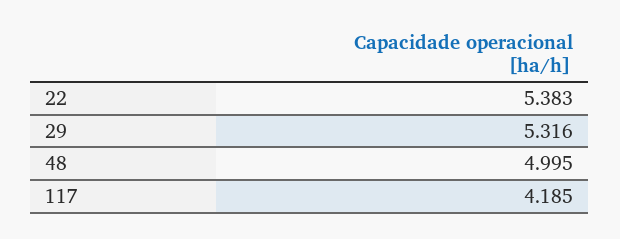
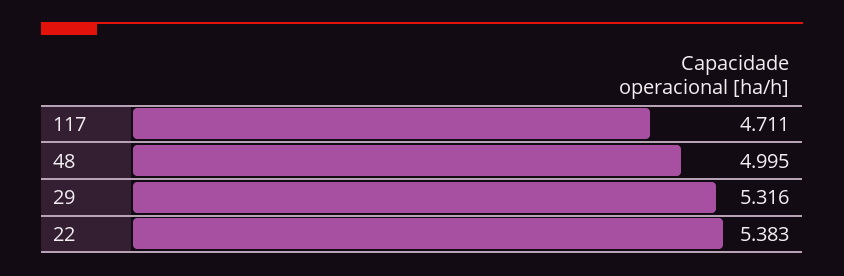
  {
    "22": 5.383,
    "29": 5.316,
    "48": 4.995,
-   "117": 4.185
+   "117": 4.711
  }

